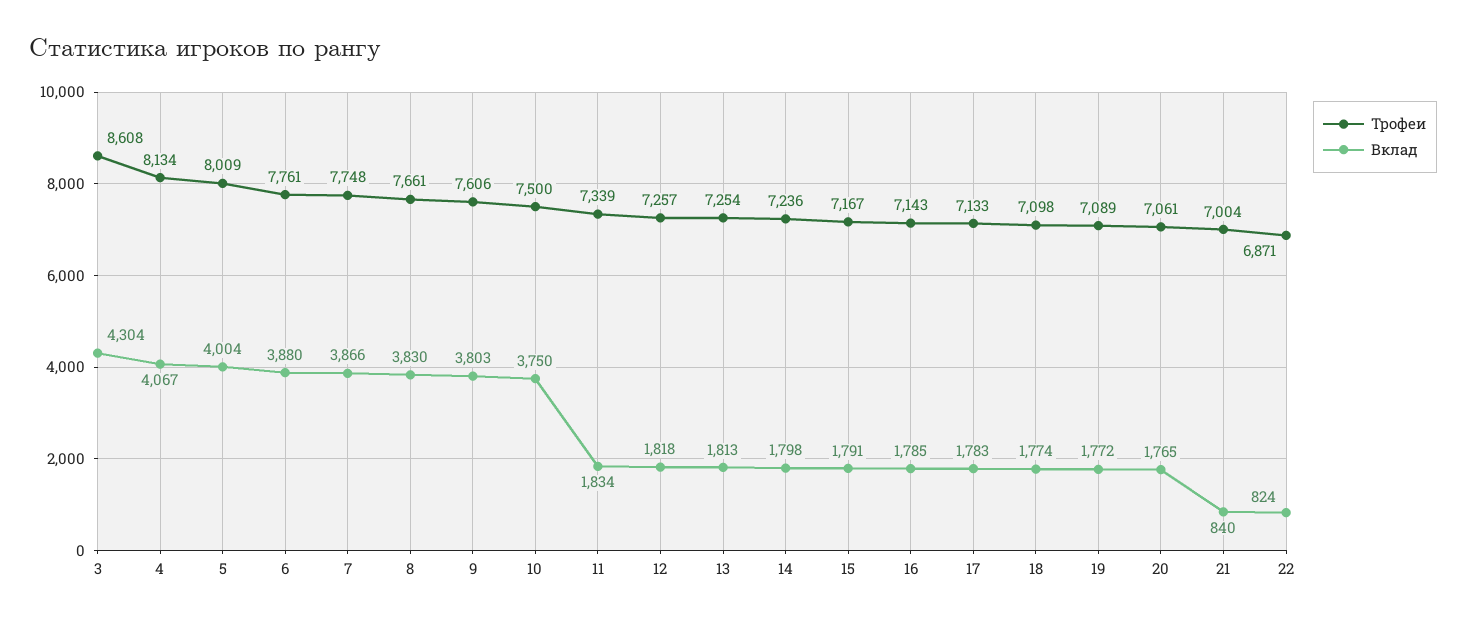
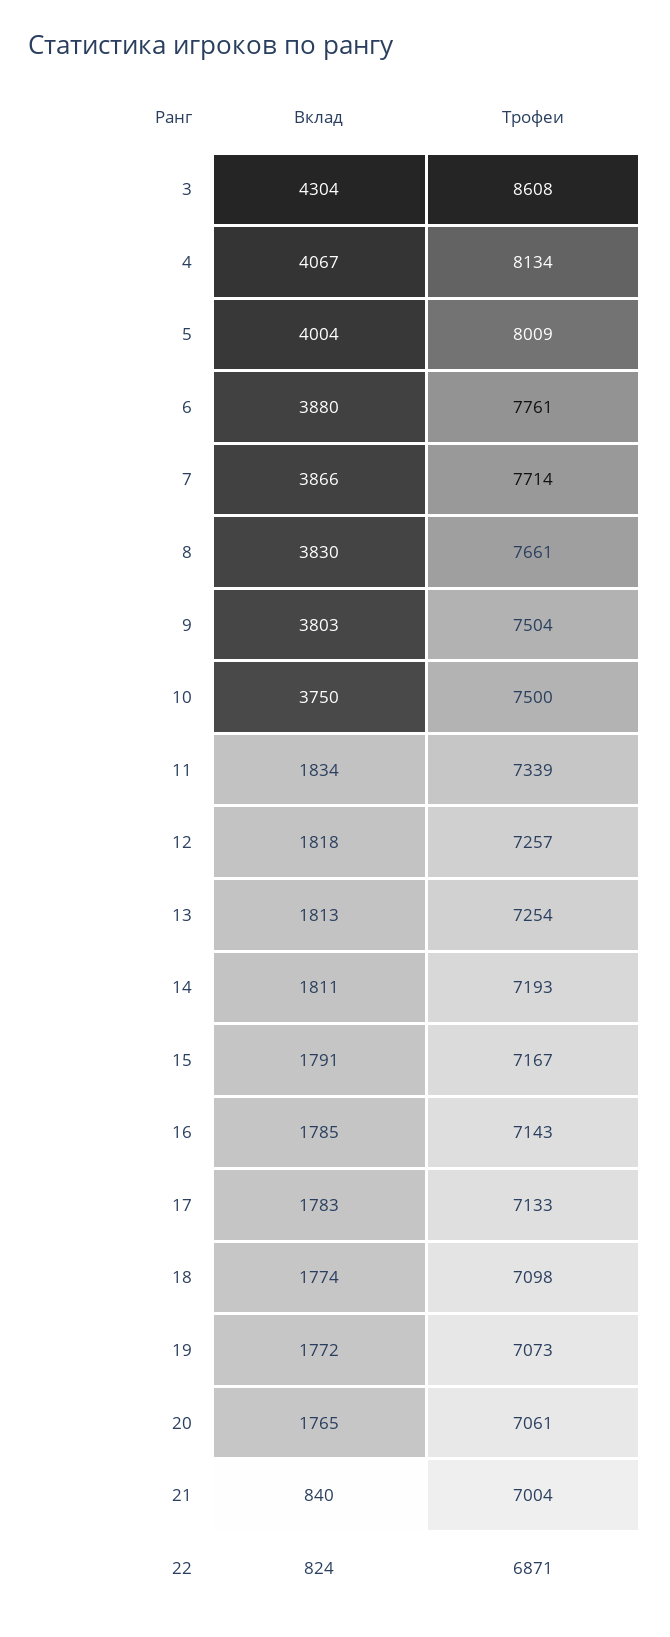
  {
    "Трофеи": {
      "3": 8608,
      "4": 8134,
      "5": 8009,
      "6": 7761,
-     "7": 7748,
+     "7": 7714,
      "8": 7661,
-     "9": 7606,
+     "9": 7504,
      "10": 7500,
      "11": 7339,
      "12": 7257,
      "13": 7254,
-     "14": 7236,
+     "14": 7193,
      "15": 7167,
      "16": 7143,
      "17": 7133,
      "18": 7098,
-     "19": 7089,
+     "19": 7073,
      "20": 7061,
      "21": 7004,
      "22": 6871
    },
    "Вклад": {
      "3": 4304,
      "4": 4067,
      "5": 4004,
      "6": 3880,
      "7": 3866,
      "8": 3830,
      "9": 3803,
      "10": 3750,
      "11": 1834,
      "12": 1818,
      "13": 1813,
-     "14": 1798,
+     "14": 1811,
      "15": 1791,
      "16": 1785,
      "17": 1783,
      "18": 1774,
      "19": 1772,
      "20": 1765,
      "21": 840,
      "22": 824
    }
  }

